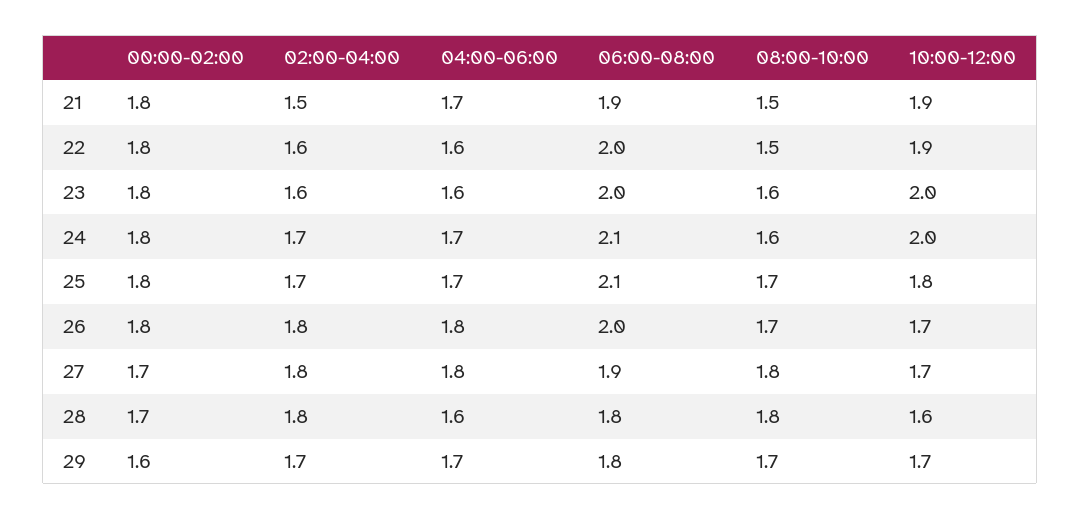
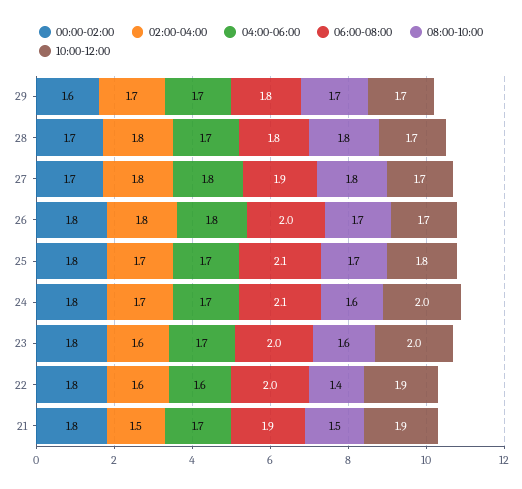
  {
    "00:00-02:00": {
      "21": 1.8,
      "22": 1.8,
      "23": 1.8,
      "24": 1.8,
      "25": 1.8,
      "26": 1.8,
      "27": 1.7,
      "28": 1.7,
      "29": 1.6
    },
    "02:00-04:00": {
      "21": 1.5,
      "22": 1.6,
      "23": 1.6,
      "24": 1.7,
      "25": 1.7,
      "26": 1.8,
      "27": 1.8,
      "28": 1.8,
      "29": 1.7
    },
    "04:00-06:00": {
      "21": 1.7,
      "22": 1.6,
-     "23": 1.6,
+     "23": 1.7,
      "24": 1.7,
      "25": 1.7,
      "26": 1.8,
      "27": 1.8,
-     "28": 1.6,
+     "28": 1.7,
      "29": 1.7
    },
    "06:00-08:00": {
      "21": 1.9,
      "22": 2,
      "23": 2,
      "24": 2.1,
      "25": 2.1,
      "26": 2,
      "27": 1.9,
      "28": 1.8,
      "29": 1.8
    },
    "08:00-10:00": {
      "21": 1.5,
-     "22": 1.5,
+     "22": 1.4,
      "23": 1.6,
      "24": 1.6,
      "25": 1.7,
      "26": 1.7,
      "27": 1.8,
      "28": 1.8,
      "29": 1.7
    },
    "10:00-12:00": {
      "21": 1.9,
      "22": 1.9,
      "23": 2,
      "24": 2,
      "25": 1.8,
      "26": 1.7,
      "27": 1.7,
-     "28": 1.6,
+     "28": 1.7,
      "29": 1.7
    }
  }

